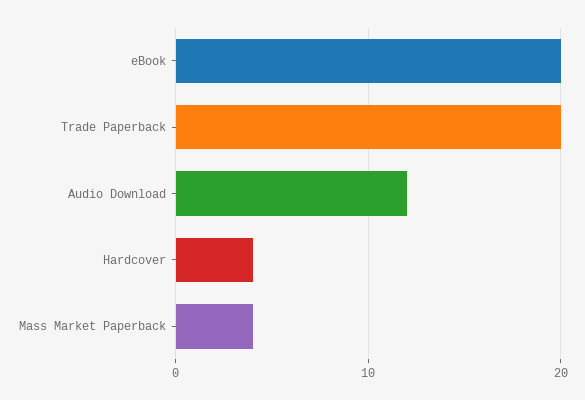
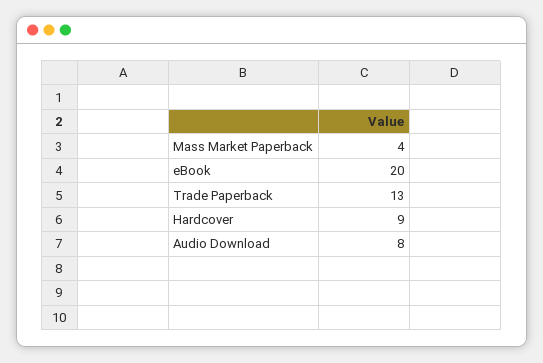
  {
    "eBook": 20,
-   "Trade Paperback": 20,
+   "Trade Paperback": 13,
-   "Audio Download": 12,
+   "Audio Download": 8,
-   "Hardcover": 4,
+   "Hardcover": 9,
    "Mass Market Paperback": 4
  }

